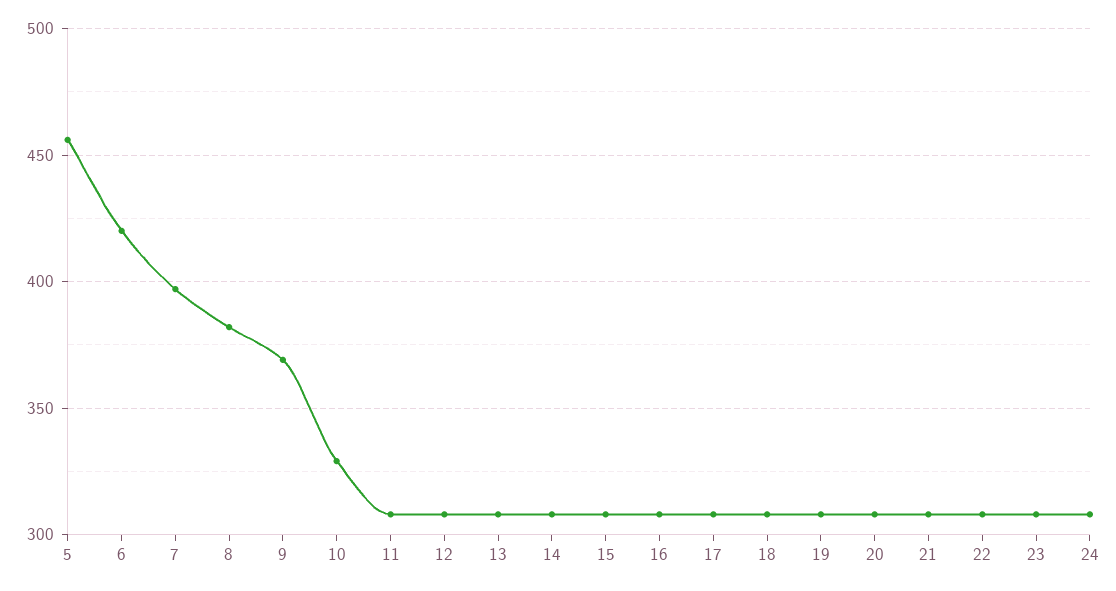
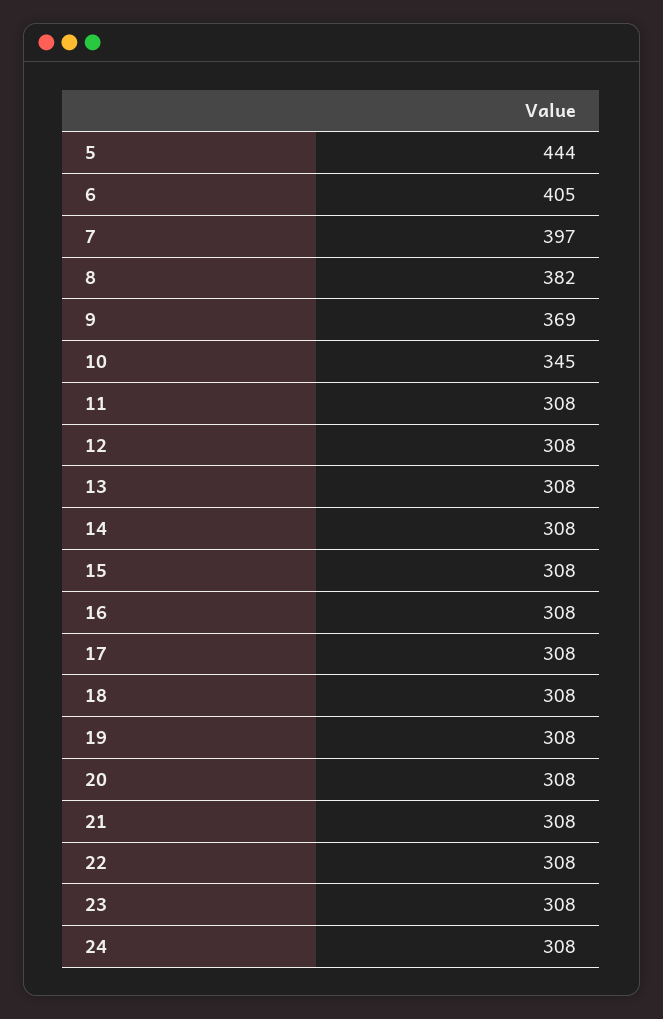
  {
-   "5": 455,
+   "5": 444,
-   "6": 420,
+   "6": 405,
    "7": 397,
    "8": 382,
    "9": 369,
-   "10": 330,
+   "10": 345,
    "11": 308,
    "12": 308,
    "13": 308,
    "14": 308,
    "15": 308,
    "16": 308,
    "17": 308,
    "18": 308,
    "19": 308,
    "20": 308,
    "21": 308,
    "22": 308,
    "23": 308,
    "24": 308
  }

